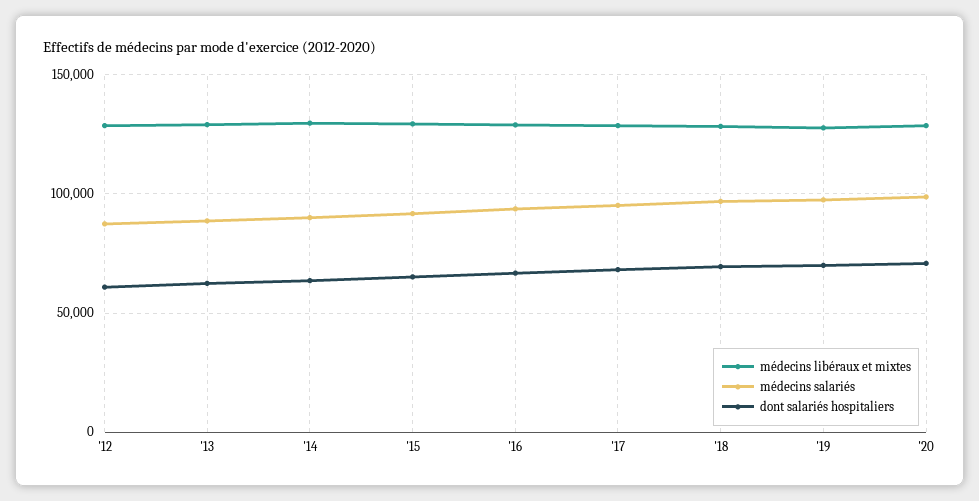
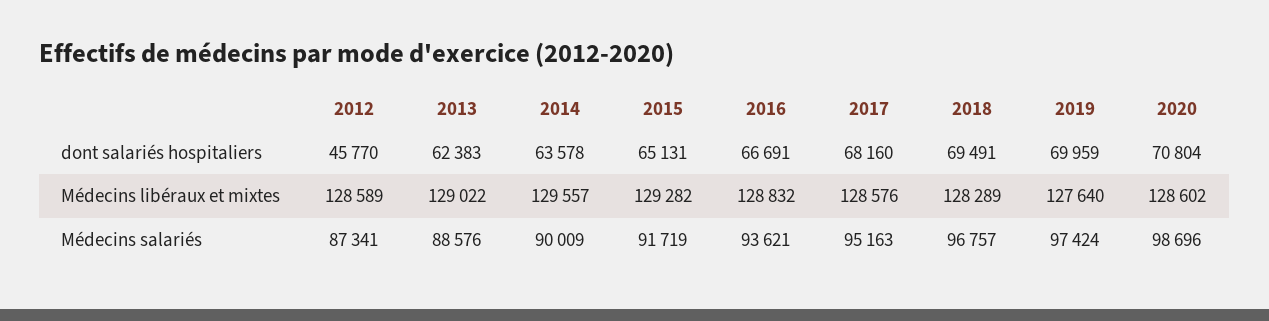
  {
    "médecins libéraux et mixtes": {
      "'12": 128589,
      "'13": 129022,
      "'14": 129557,
      "'15": 129282,
      "'16": 128832,
      "'17": 128576,
      "'18": 128289,
      "'19": 127640,
      "'20": 128602
    },
    "médecins salariés": {
      "'12": 87341,
      "'13": 88576,
      "'14": 90009,
      "'15": 91719,
      "'16": 93621,
      "'17": 95163,
      "'18": 96757,
      "'19": 97424,
      "'20": 98696
    },
    "dont salariés hospitaliers": {
-     "'12": 60000,
+     "'12": 45770,
      "'13": 62383,
      "'14": 63578,
      "'15": 65131,
      "'16": 66691,
      "'17": 68160,
      "'18": 69491,
      "'19": 69959,
      "'20": 70804
    }
  }

